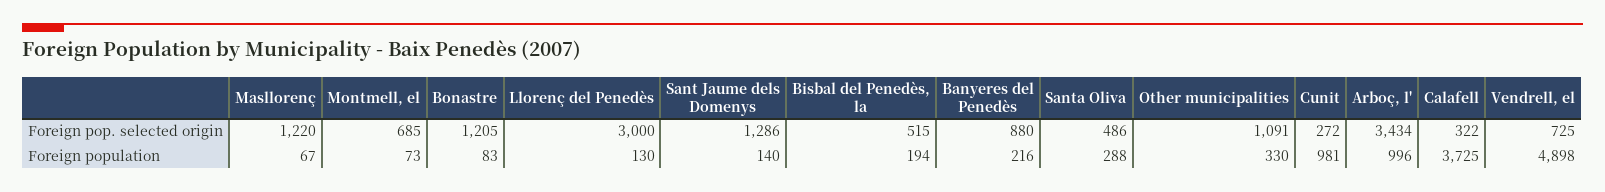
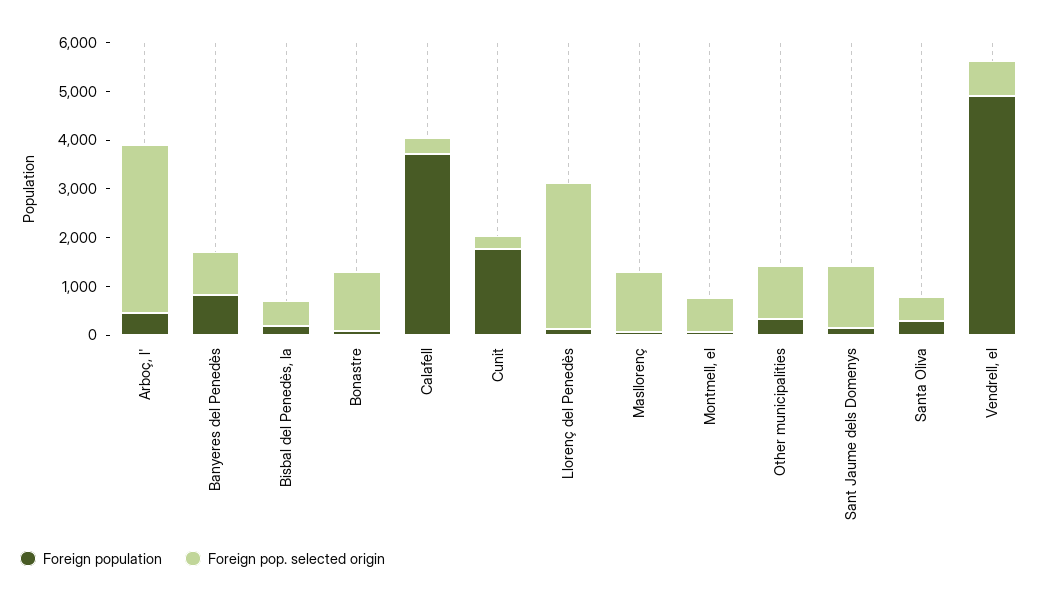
  {
    "Foreign pop. selected origin": {
      "Masllorenç": 1220,
      "Montmell, el": 685,
      "Bonastre": 1205,
      "Llorenç del Penedès": 3000,
      "Sant Jaume dels Domenys": 1286,
      "Bisbal del Penedès, la": 515,
      "Banyeres del Penedès": 880,
      "Santa Oliva": 486,
      "Other municipalities": 1091,
      "Cunit": 272,
      "Arboç, l'": 3434,
      "Calafell": 322,
      "Vendrell, el": 725
    },
    "Foreign population": {
      "Masllorenç": 67,
      "Montmell, el": 73,
      "Bonastre": 83,
      "Llorenç del Penedès": 130,
      "Sant Jaume dels Domenys": 140,
      "Bisbal del Penedès, la": 194,
-     "Banyeres del Penedès": 216,
+     "Banyeres del Penedès": 800,
      "Santa Oliva": 288,
      "Other municipalities": 330,
-     "Cunit": 981,
+     "Cunit": 1800,
-     "Arboç, l'": 996,
+     "Arboç, l'": 400,
      "Calafell": 3725,
      "Vendrell, el": 4898
    }
  }

